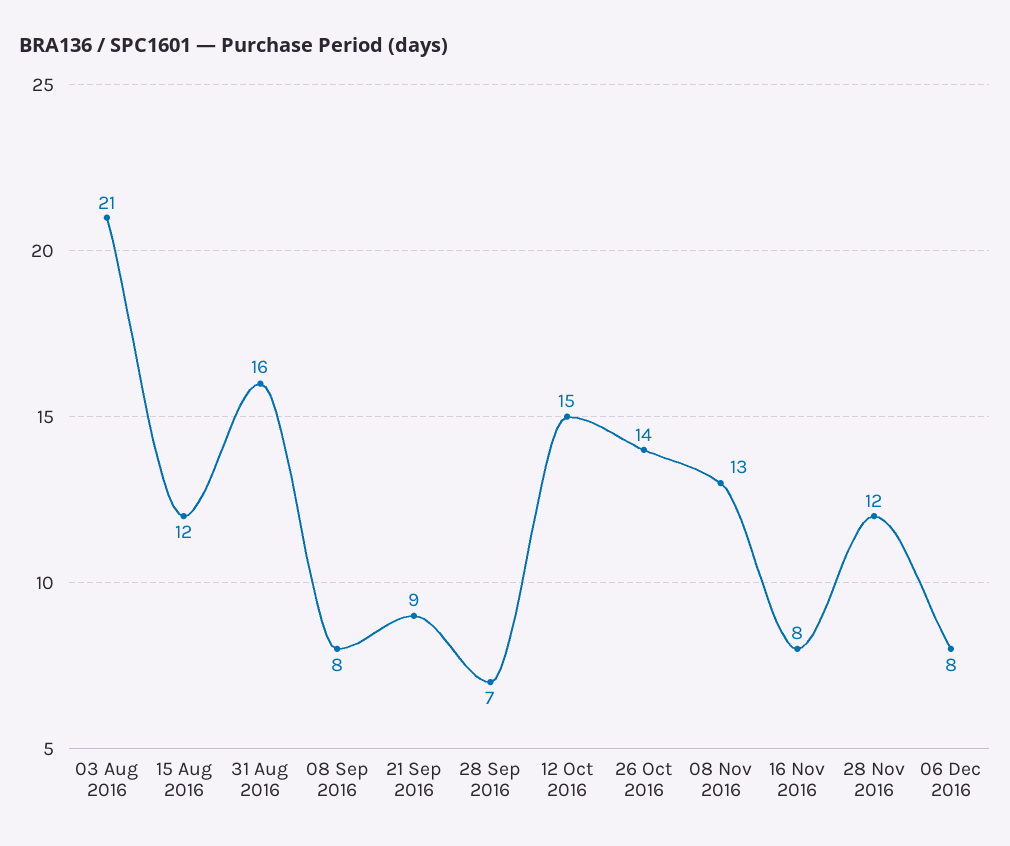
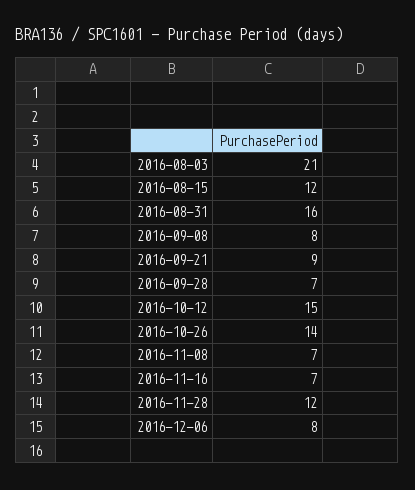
  {
    "03 Aug 2016": 21,
    "15 Aug 2016": 12,
    "31 Aug 2016": 16,
    "08 Sep 2016": 8,
    "21 Sep 2016": 9,
    "28 Sep 2016": 7,
    "12 Oct 2016": 15,
    "26 Oct 2016": 14,
-   "08 Nov 2016": 13,
+   "08 Nov 2016": 7,
-   "16 Nov 2016": 8,
+   "16 Nov 2016": 7,
    "28 Nov 2016": 12,
    "06 Dec 2016": 8
  }

